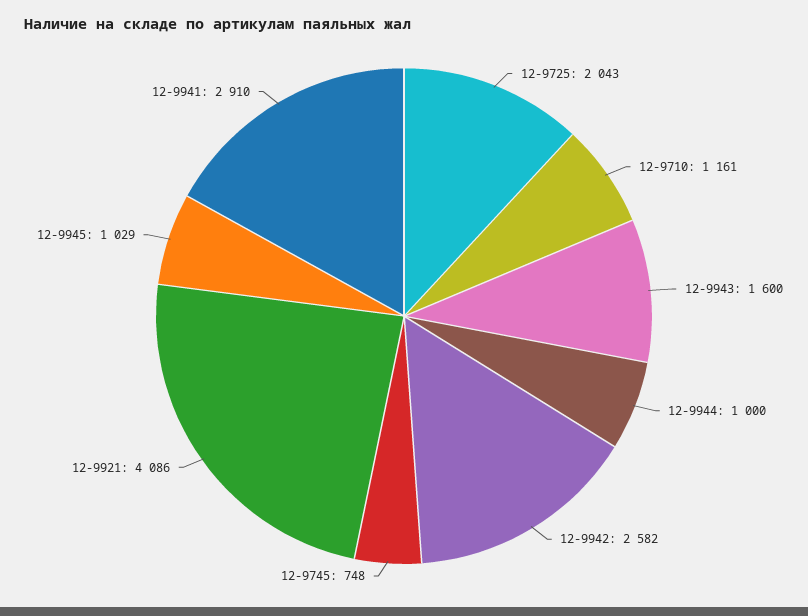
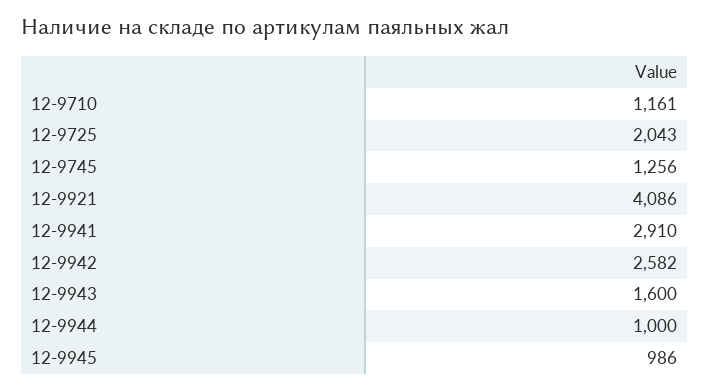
  {
    "12-9725": 2043,
    "12-9710": 1161,
    "12-9943": 1600,
    "12-9944": 1000,
    "12-9942": 2582,
-   "12-9745": 748,
+   "12-9745": 1256,
    "12-9921": 4086,
-   "12-9945": 1029,
+   "12-9945": 986,
    "12-9941": 2910
  }

